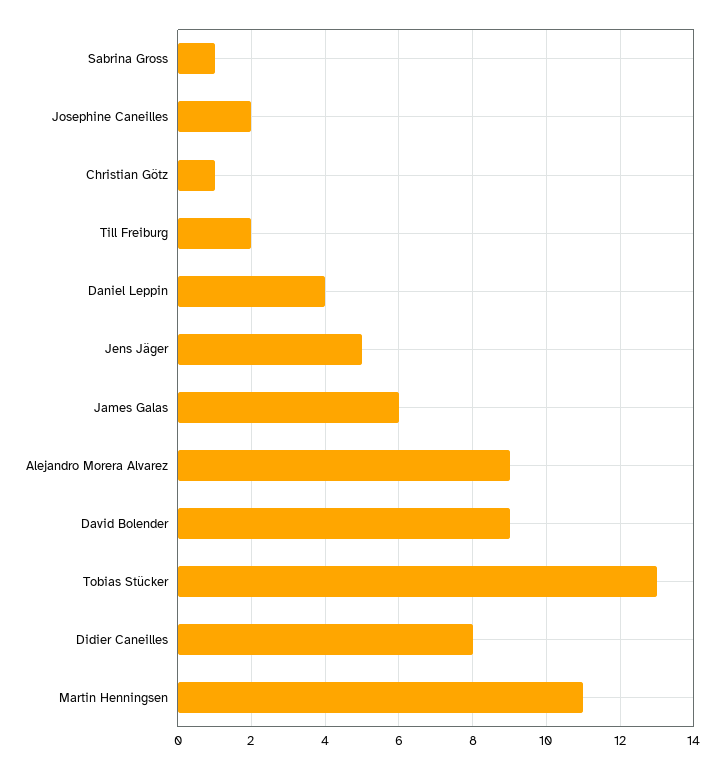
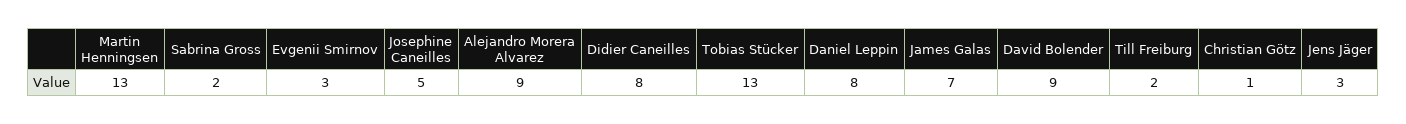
  {
-   "Sabrina Gross": 1,
+   "Sabrina Gross": 2,
-   "Josephine Caneilles": 2,
+   "Josephine Caneilles": 5,
    "Christian Götz": 1,
    "Till Freiburg": 2,
-   "Daniel Leppin": 4,
+   "Daniel Leppin": 8,
-   "Jens Jäger": 5,
+   "Jens Jäger": 3,
-   "James Galas": 6,
+   "James Galas": 7,
    "Alejandro Morera Alvarez": 9,
    "David Bolender": 9,
    "Tobias Stücker": 13,
    "Didier Caneilles": 8,
-   "Martin Henningsen": 11
+   "Martin Henningsen": 13,
+   "Evgenii Smirnov": 3
  }

